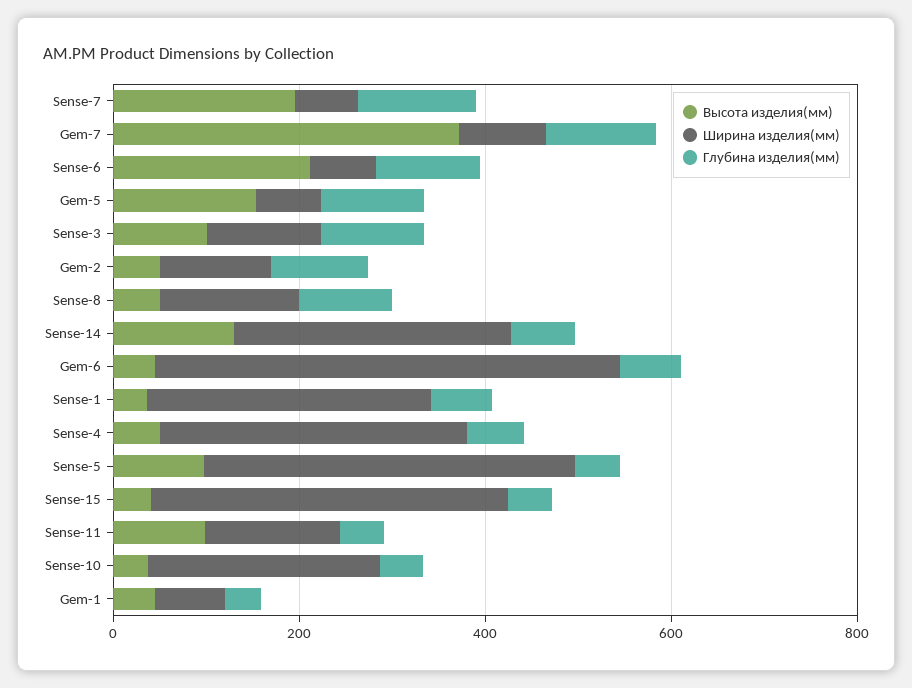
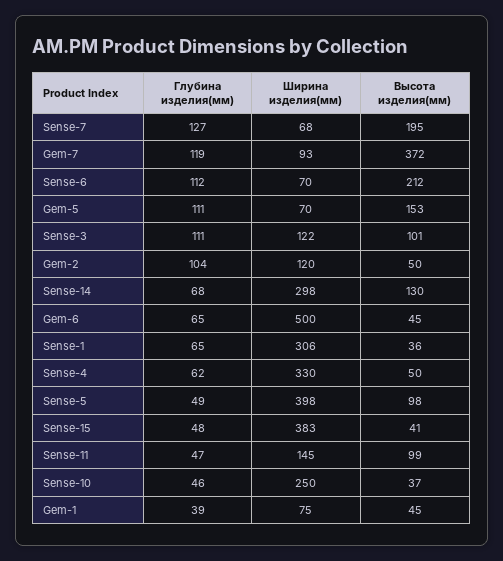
  {
    "Высота изделия(мм)": {
      "Sense-7": 195,
      "Gem-7": 372,
      "Sense-6": 212,
      "Gem-5": 153,
      "Sense-3": 101,
      "Gem-2": 50,
-     "Sense-8": 50,
      "Sense-14": 130,
      "Gem-6": 45,
      "Sense-1": 36,
      "Sense-4": 50,
      "Sense-5": 98,
      "Sense-15": 41,
      "Sense-11": 99,
      "Sense-10": 37,
      "Gem-1": 45
    },
    "Ширина изделия(мм)": {
      "Sense-7": 68,
      "Gem-7": 93,
      "Sense-6": 70,
      "Gem-5": 70,
      "Sense-3": 122,
      "Gem-2": 120,
-     "Sense-8": 150,
      "Sense-14": 298,
      "Gem-6": 500,
      "Sense-1": 306,
      "Sense-4": 330,
      "Sense-5": 398,
      "Sense-15": 383,
      "Sense-11": 145,
      "Sense-10": 250,
      "Gem-1": 75
    },
    "Глубина изделия(мм)": {
      "Sense-7": 127,
      "Gem-7": 119,
      "Sense-6": 112,
      "Gem-5": 111,
      "Sense-3": 111,
      "Gem-2": 104,
-     "Sense-8": 100,
      "Sense-14": 68,
      "Gem-6": 65,
      "Sense-1": 65,
      "Sense-4": 62,
      "Sense-5": 49,
      "Sense-15": 48,
      "Sense-11": 47,
      "Sense-10": 46,
      "Gem-1": 39
    }
  }

